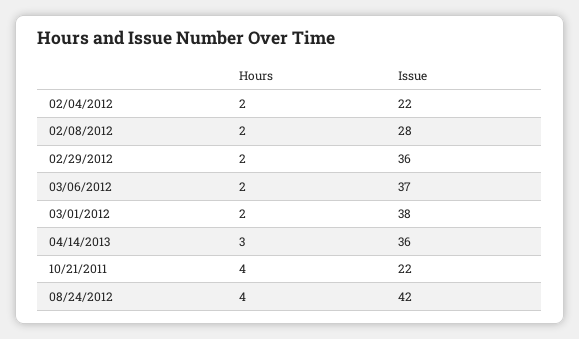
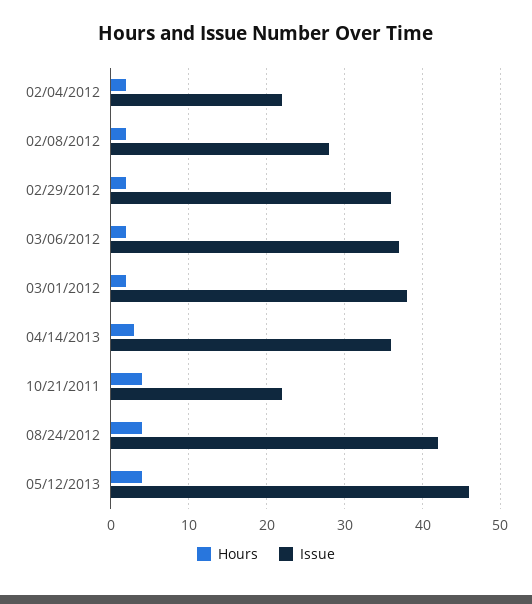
  {
    "Hours": {
      "02/04/2012": 2,
      "02/08/2012": 2,
      "02/29/2012": 2,
      "03/06/2012": 2,
      "03/01/2012": 2,
      "04/14/2013": 3,
      "10/21/2011": 4,
-     "08/24/2012": 4
+     "08/24/2012": 4,
+     "05/12/2013": 4
    },
    "Issue": {
      "02/04/2012": 22,
      "02/08/2012": 28,
      "02/29/2012": 36,
      "03/06/2012": 37,
      "03/01/2012": 38,
      "04/14/2013": 36,
      "10/21/2011": 22,
-     "08/24/2012": 42
+     "08/24/2012": 42,
+     "05/12/2013": 46
    }
  }

